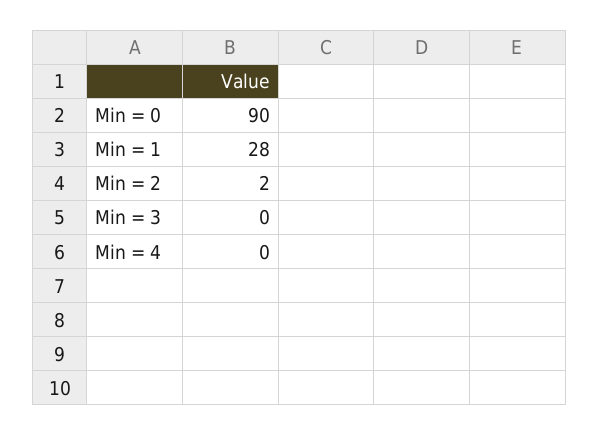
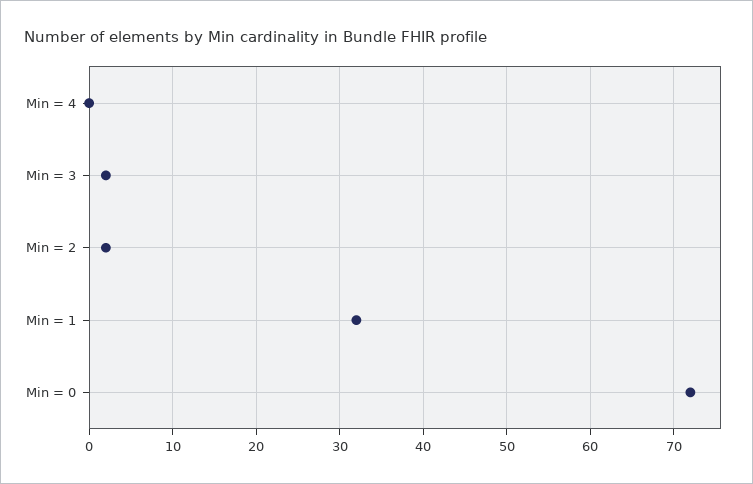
  {
-   "Min = 0": 90,
+   "Min = 0": 72,
-   "Min = 1": 28,
+   "Min = 1": 32,
    "Min = 2": 2,
-   "Min = 3": 0,
+   "Min = 3": 2,
    "Min = 4": 0
  }

